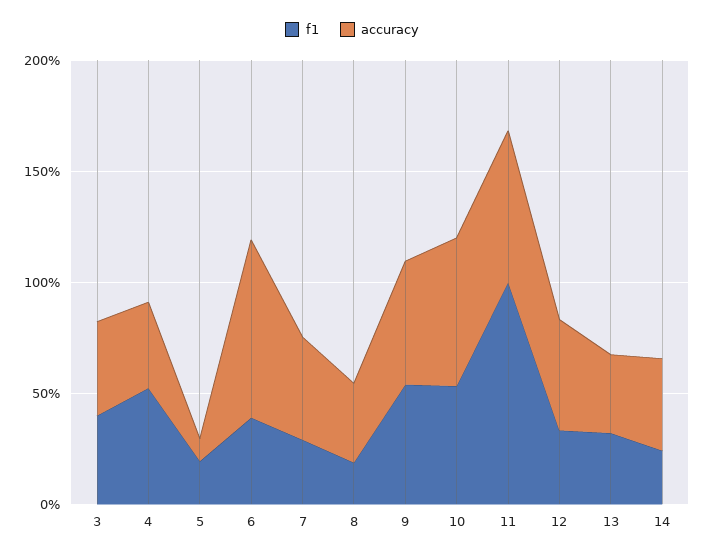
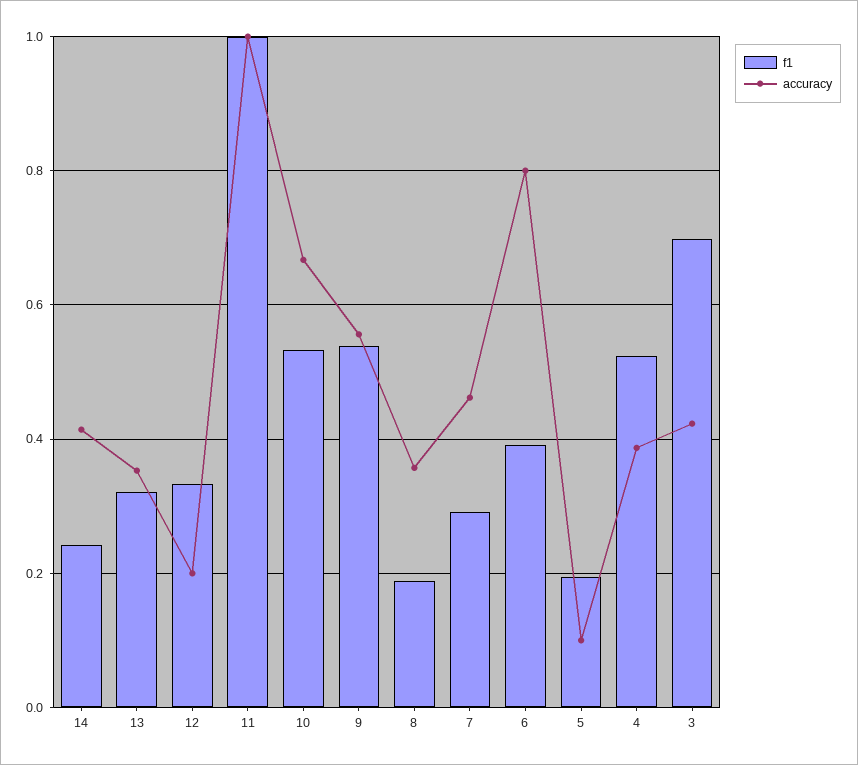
  {
    "f1": {
-     "3": 0.4,
+     "3": 0.7,
      "4": 0.52,
      "5": 0.2,
      "6": 0.4,
      "7": 0.3,
      "8": 0.18,
      "9": 0.54,
      "10": 0.54,
      "11": 1,
      "12": 0.34,
      "13": 0.32,
      "14": 0.24
    },
    "accuracy": {
      "3": 0.42,
      "4": 0.38,
      "5": 0.1,
      "6": 0.8,
      "7": 0.46,
      "8": 0.36,
      "9": 0.56,
      "10": 0.66,
-     "11": 0.7,
+     "11": 1,
-     "12": 0.5,
+     "12": 0.2,
      "13": 0.36,
      "14": 0.42
    }
  }

